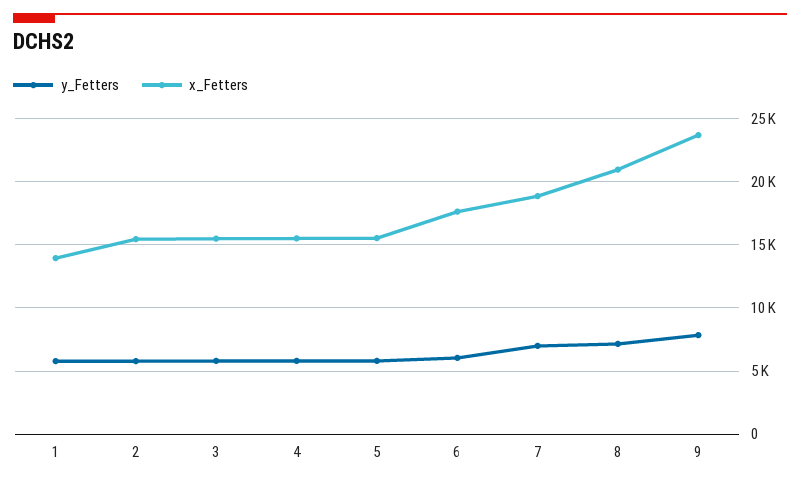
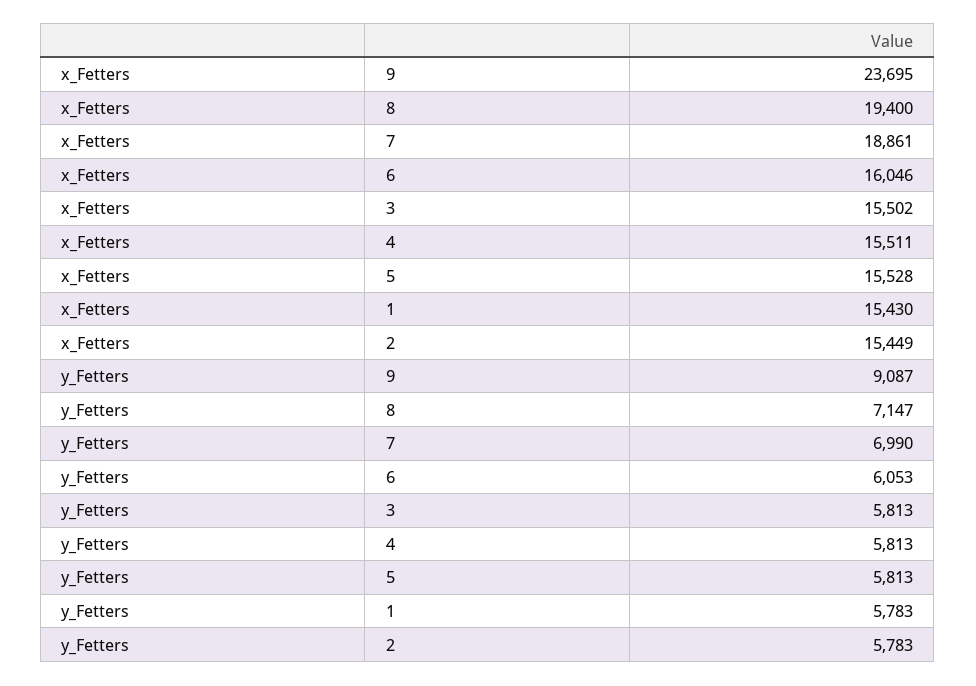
  {
    "y_Fetters": {
      "1": 5783,
      "2": 5783,
      "3": 5813,
      "4": 5813,
      "5": 5813,
      "6": 6053,
      "7": 6990,
      "8": 7147,
-     "9": 8000
+     "9": 9087
    },
    "x_Fetters": {
-     "1": 14000,
+     "1": 15430,
      "2": 15449,
      "3": 15502,
      "4": 15511,
      "5": 15528,
-     "6": 17500,
+     "6": 16046,
      "7": 18861,
-     "8": 21000,
+     "8": 19400,
      "9": 23695
    }
  }

